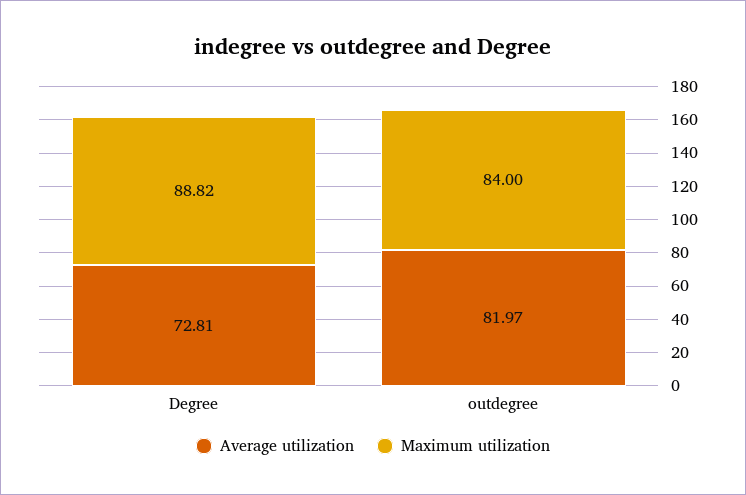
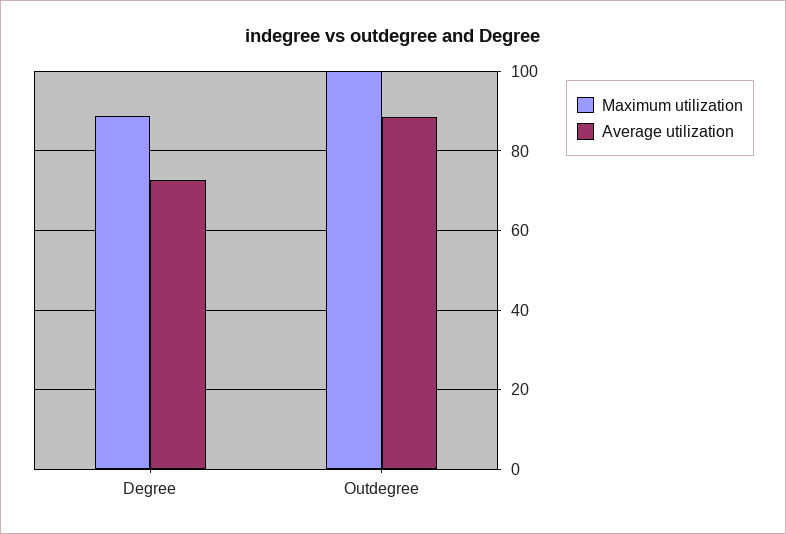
  {
    "Average utilization": {
      "Degree": 72.81,
-     "outdegree": 81.97
+     "outdegree": 88
    },
    "Maximum utilization": {
      "Degree": 88.82,
-     "outdegree": 84
+     "outdegree": 100
    }
  }

